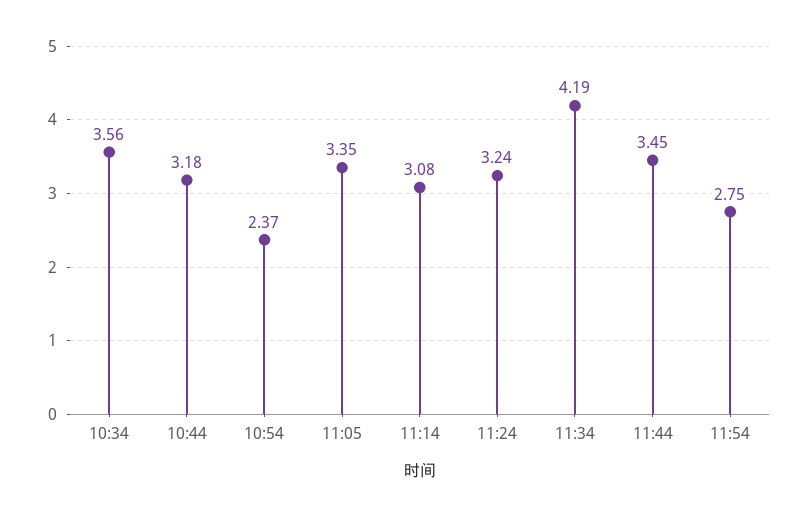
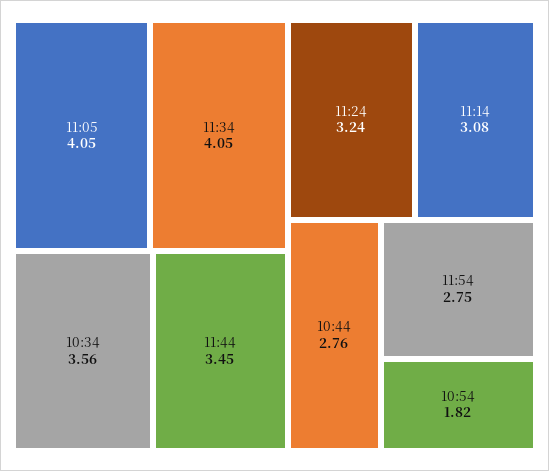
  {
    "10:34": 3.56,
-   "10:44": 3.18,
+   "10:44": 2.76,
-   "10:54": 2.37,
+   "10:54": 1.82,
-   "11:05": 3.35,
+   "11:05": 4.05,
    "11:14": 3.08,
    "11:24": 3.24,
-   "11:34": 4.19,
+   "11:34": 4.05,
    "11:44": 3.45,
    "11:54": 2.75
  }

